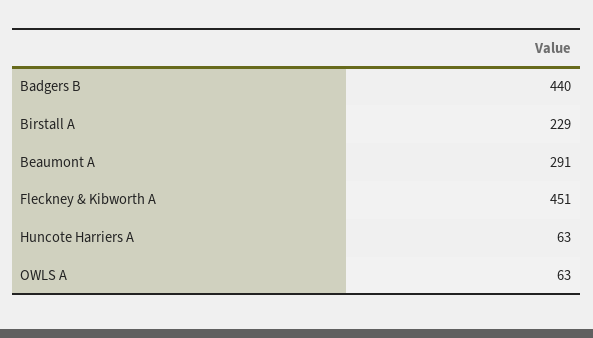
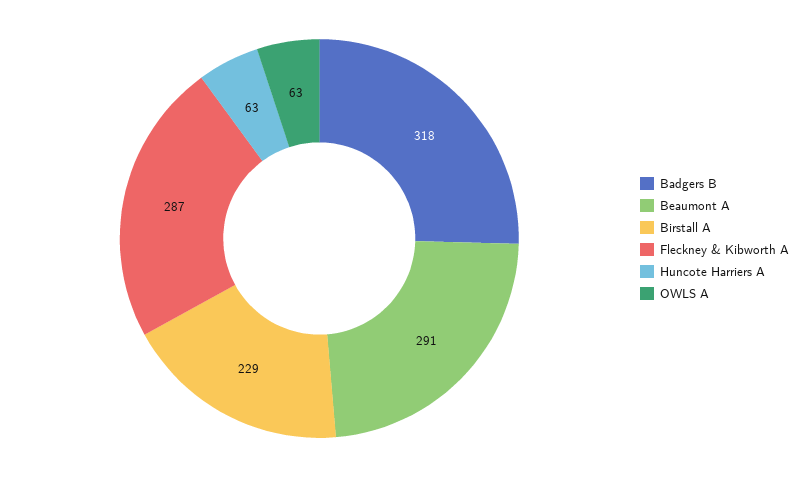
  {
-   "Badgers B": 440,
+   "Badgers B": 318,
    "Birstall A": 229,
    "Beaumont A": 291,
-   "Fleckney & Kibworth A": 451,
+   "Fleckney & Kibworth A": 287,
    "Huncote Harriers A": 63,
    "OWLS A": 63
  }

